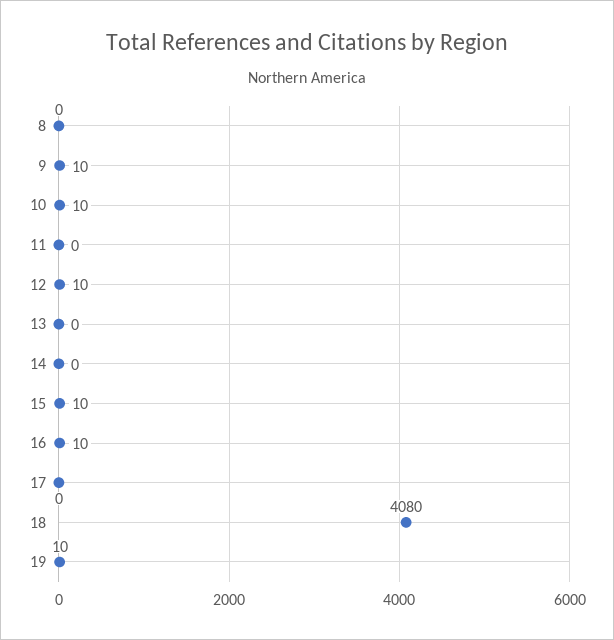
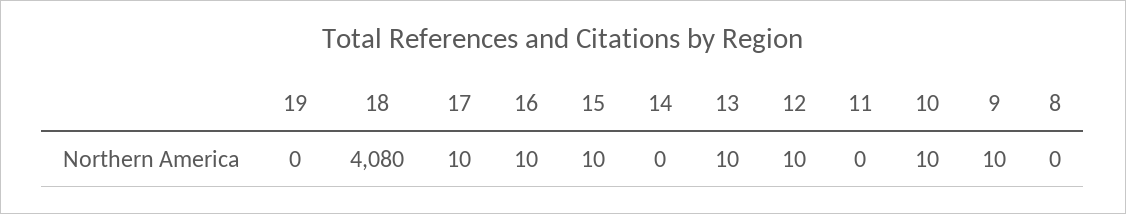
  {
    "8": 0,
    "9": 10,
    "10": 10,
    "11": 0,
    "12": 10,
-   "13": 0,
+   "13": 10,
    "14": 0,
    "15": 10,
    "16": 10,
-   "17": 0,
+   "17": 10,
    "18": 4080,
-   "19": 10
+   "19": 0
  }

